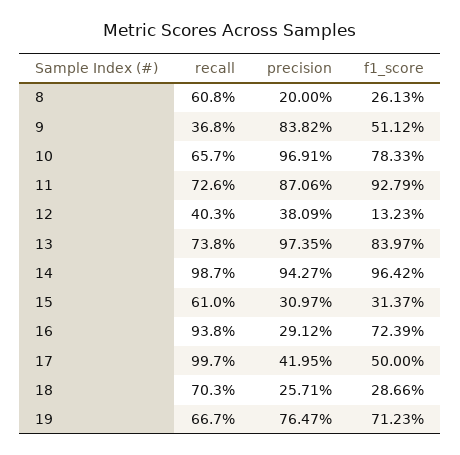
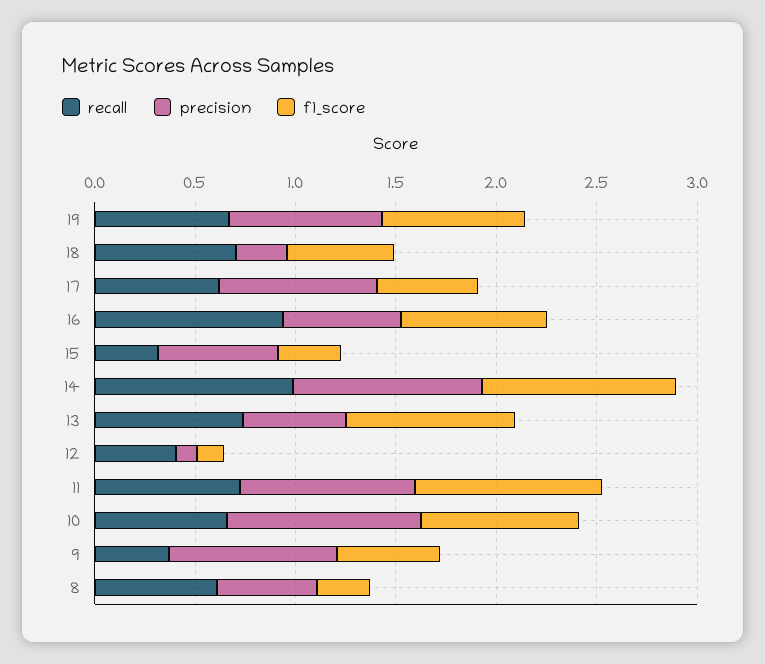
  {
    "recall": {
      "8": 0.608,
      "9": 0.368,
      "10": 0.657,
      "11": 0.726,
      "12": 0.403,
      "13": 0.738,
      "14": 0.987,
-     "15": 0.61,
+     "15": 0.3,
      "16": 0.938,
-     "17": 0.997,
+     "17": 0.6,
      "18": 0.703,
      "19": 0.667
    },
    "precision": {
-     "8": 0.2,
+     "8": 0.5,
      "9": 0.8382,
      "10": 0.9691,
      "11": 0.8706,
-     "12": 0.3809,
+     "12": 0.1,
-     "13": 0.9735,
+     "13": 0.5,
      "14": 0.9427,
-     "15": 0.3097,
+     "15": 0.6,
-     "16": 0.2912,
+     "16": 0.6,
-     "17": 0.4195,
+     "17": 0.8,
      "18": 0.2571,
      "19": 0.7647
    },
    "f1_score": {
      "8": 0.2613,
      "9": 0.5112,
      "10": 0.7833,
      "11": 0.9279,
      "12": 0.1323,
      "13": 0.8397,
      "14": 0.9642,
      "15": 0.3137,
      "16": 0.7239,
      "17": 0.5,
-     "18": 0.2866,
+     "18": 0.5,
      "19": 0.7123
    }
  }

